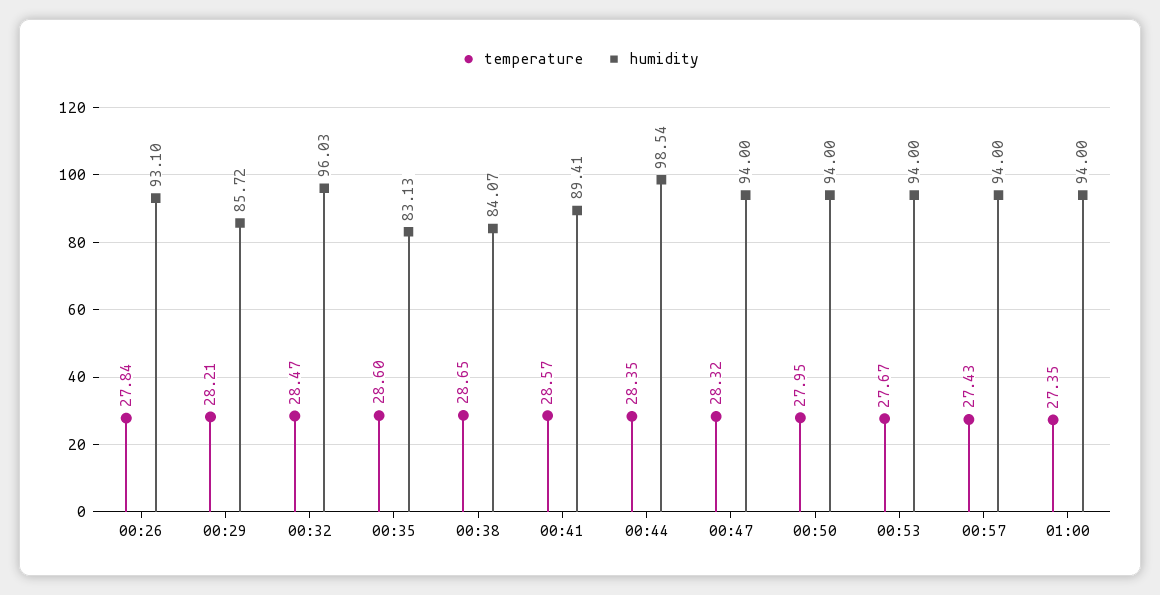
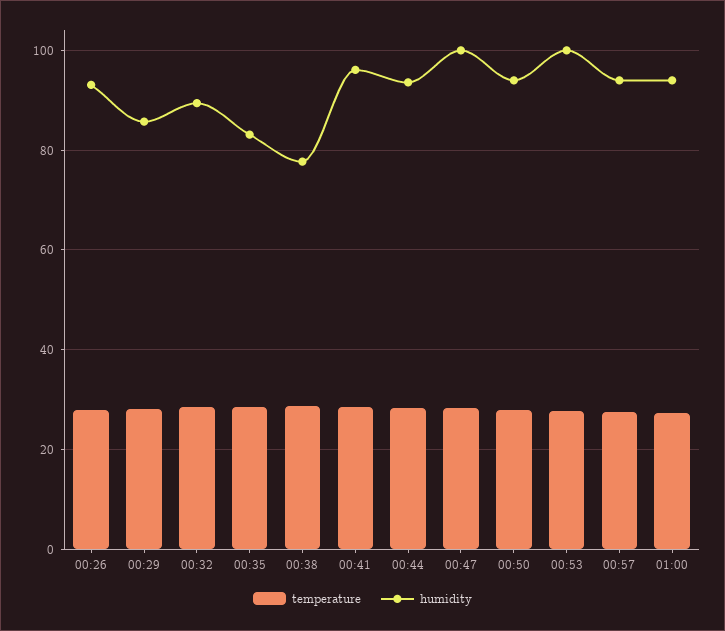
  {
    "temperature": {
      "00:26": 27.84,
      "00:29": 28.21,
      "00:32": 28.47,
      "00:35": 28.6,
      "00:38": 28.65,
      "00:41": 28.57,
      "00:44": 28.35,
      "00:47": 28.32,
      "00:50": 27.95,
      "00:53": 27.67,
      "00:57": 27.43,
      "01:00": 27.35
    },
    "humidity": {
      "00:26": 93.1,
      "00:29": 85.72,
-     "00:32": 96.03,
+     "00:32": 90,
      "00:35": 83.13,
-     "00:38": 84.07,
+     "00:38": 78,
-     "00:41": 89.41,
+     "00:41": 96,
-     "00:44": 98.54,
+     "00:44": 94,
-     "00:47": 94,
+     "00:47": 100,
      "00:50": 94,
-     "00:53": 94,
+     "00:53": 100,
      "00:57": 94,
      "01:00": 94
    }
  }

